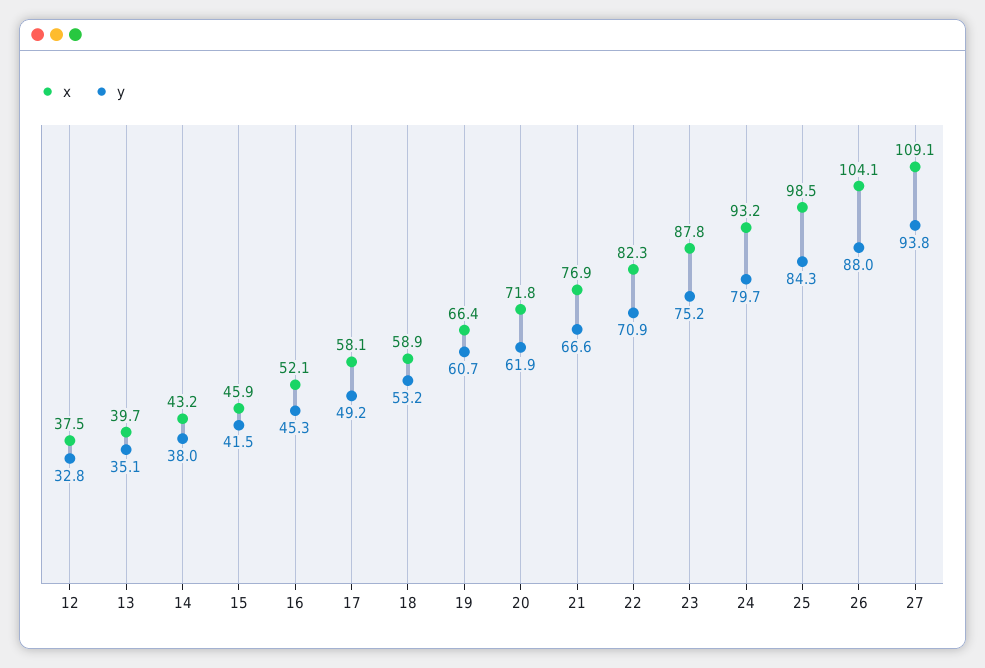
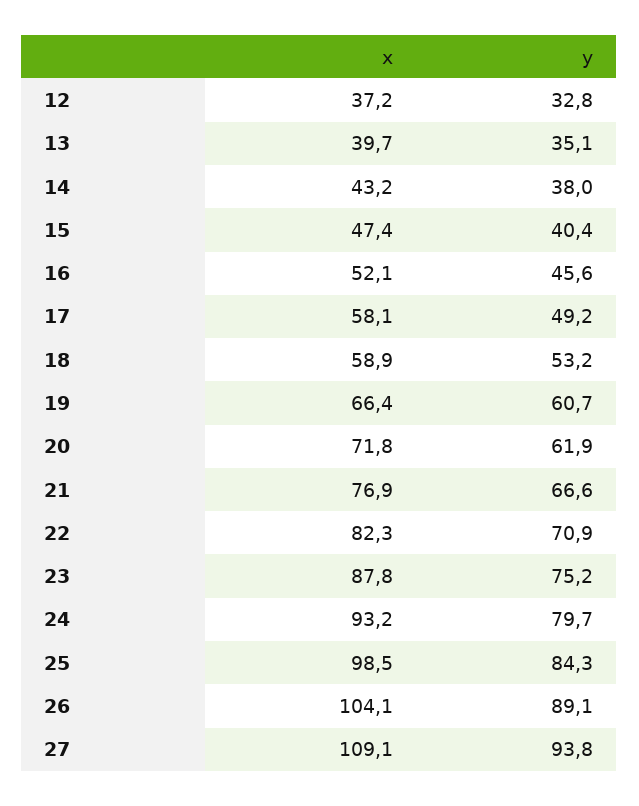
  {
    "x": {
-     "12": 37.5,
+     "12": 37.2,
      "13": 39.7,
      "14": 43.2,
-     "15": 45.9,
+     "15": 47.4,
      "16": 52.1,
      "17": 58.1,
      "18": 58.9,
      "19": 66.4,
      "20": 71.8,
      "21": 76.9,
      "22": 82.3,
      "23": 87.8,
      "24": 93.2,
      "25": 98.5,
      "26": 104.1,
      "27": 109.1
    },
    "y": {
      "12": 32.8,
      "13": 35.1,
      "14": 38,
-     "15": 41.5,
+     "15": 40.4,
-     "16": 45.3,
+     "16": 45.6,
      "17": 49.2,
      "18": 53.2,
      "19": 60.7,
      "20": 61.9,
      "21": 66.6,
      "22": 70.9,
      "23": 75.2,
      "24": 79.7,
      "25": 84.3,
-     "26": 88,
+     "26": 89.1,
      "27": 93.8
    }
  }

